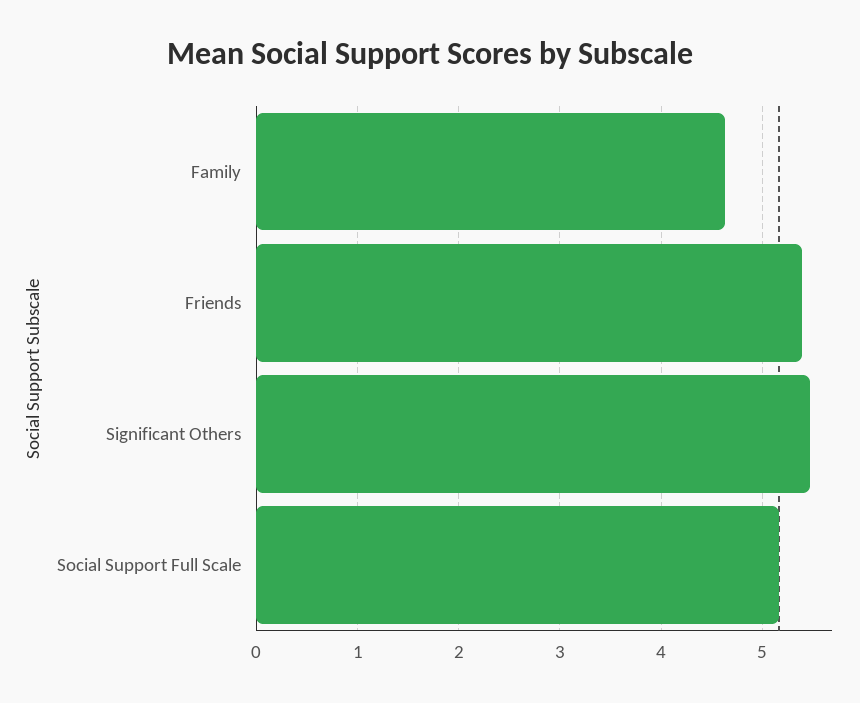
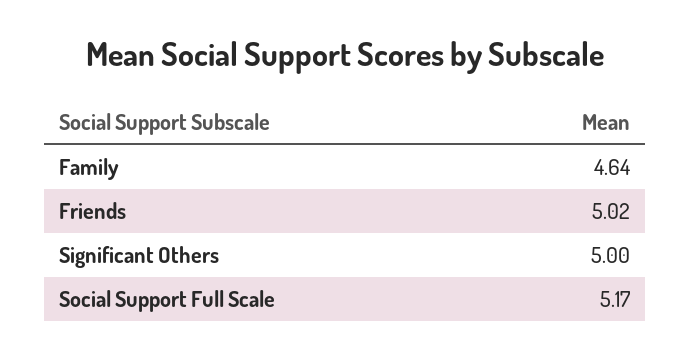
  {
    "Family": 4.64,
-   "Friends": 5.4,
+   "Friends": 5.02,
-   "Significant Others": 5.5,
+   "Significant Others": 5,
    "Social Support Full Scale": 5.17
  }

